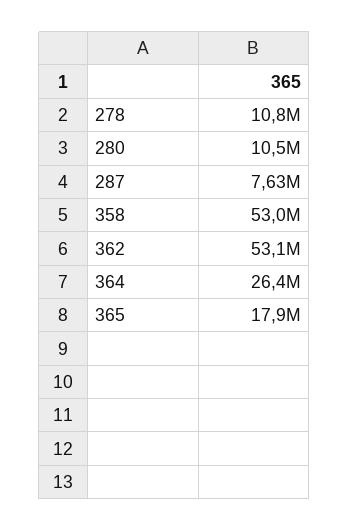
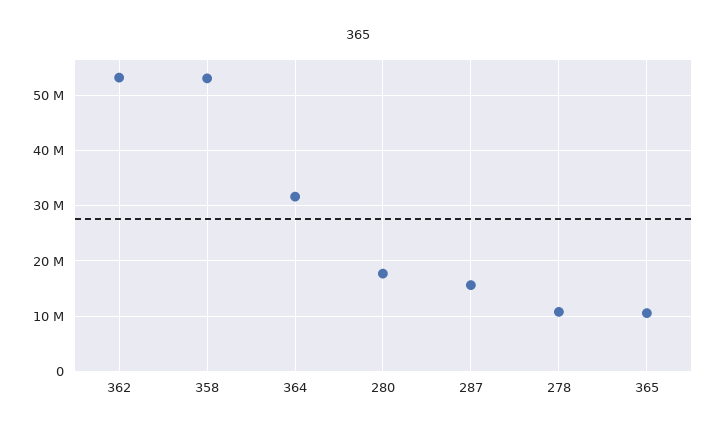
  {
    "278": 10800000,
-   "280": 10500000,
+   "280": 18000000,
-   "287": 7630000,
+   "287": 16000000,
    "358": 53000000,
    "362": 53100000,
-   "364": 26400000,
+   "364": 32000000,
-   "365": 17900000
+   "365": 10000000
  }

